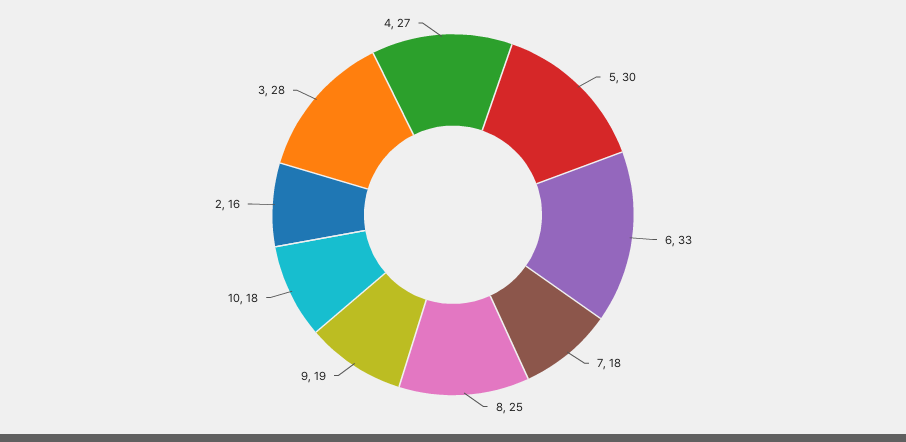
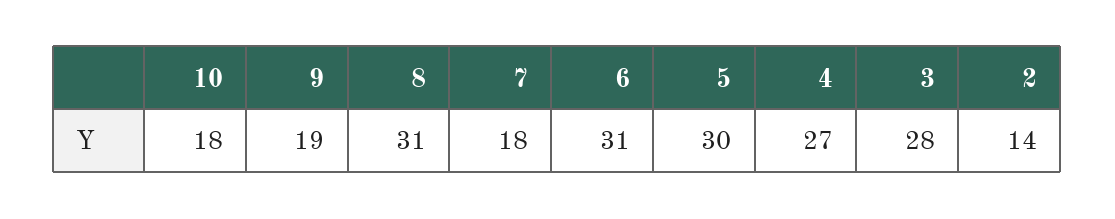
  {
    "5": 30,
-   "6": 33,
+   "6": 31,
    "7": 18,
-   "8": 25,
+   "8": 31,
    "9": 19,
    "10": 18,
-   "2": 16,
+   "2": 14,
    "3": 28,
    "4": 27
  }

